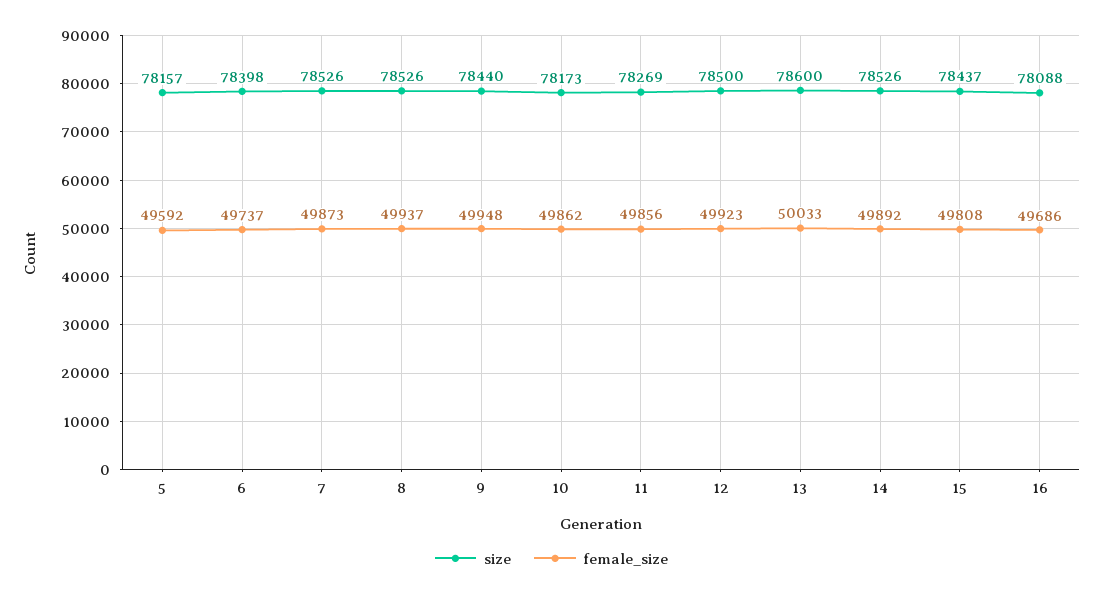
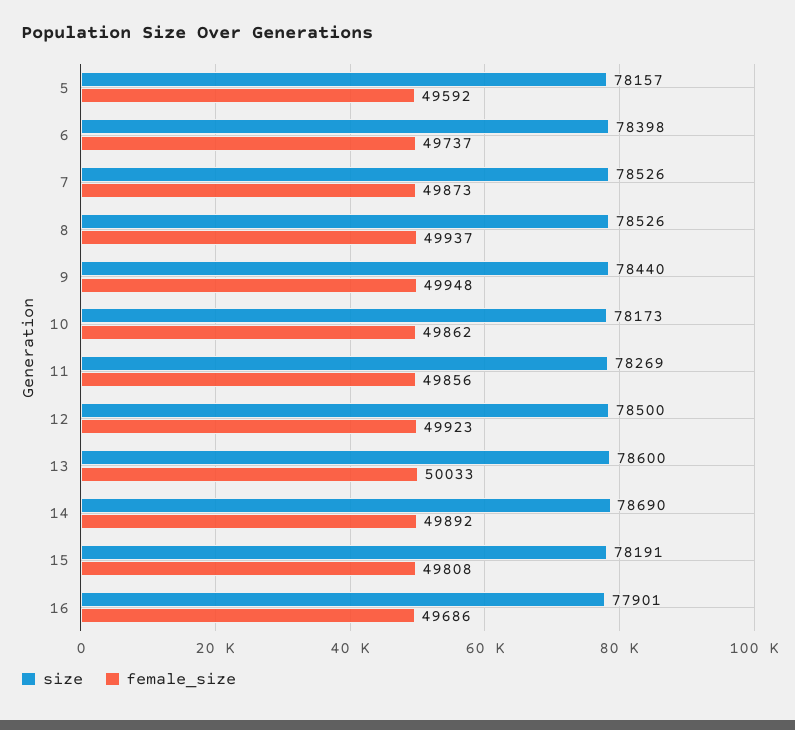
  {
    "size": {
      "5": 78157,
      "6": 78398,
      "7": 78526,
      "8": 78526,
      "9": 78440,
      "10": 78173,
      "11": 78269,
      "12": 78500,
      "13": 78600,
-     "14": 78526,
+     "14": 78690,
-     "15": 78437,
+     "15": 78191,
-     "16": 78088
+     "16": 77901
    },
    "female_size": {
      "5": 49592,
      "6": 49737,
      "7": 49873,
      "8": 49937,
      "9": 49948,
      "10": 49862,
      "11": 49856,
      "12": 49923,
      "13": 50033,
      "14": 49892,
      "15": 49808,
      "16": 49686
    }
  }

